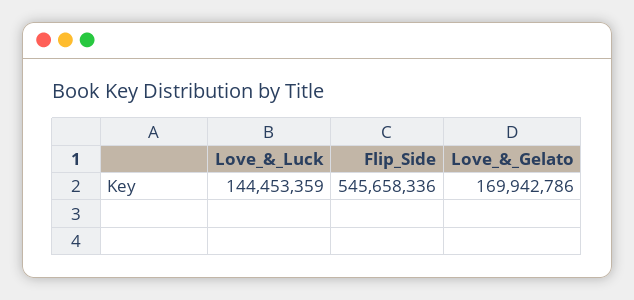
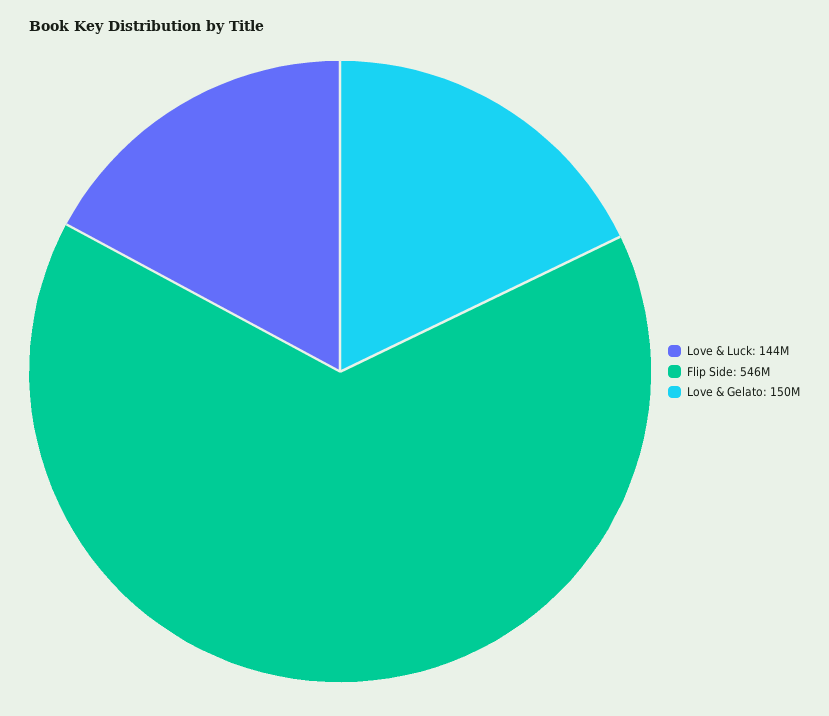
  {
    "Love_&_Luck": 144453359,
    "Flip_Side": 545658336,
-   "Love_&_Gelato": 169942786
+   "Love_&_Gelato": 150000000
  }

